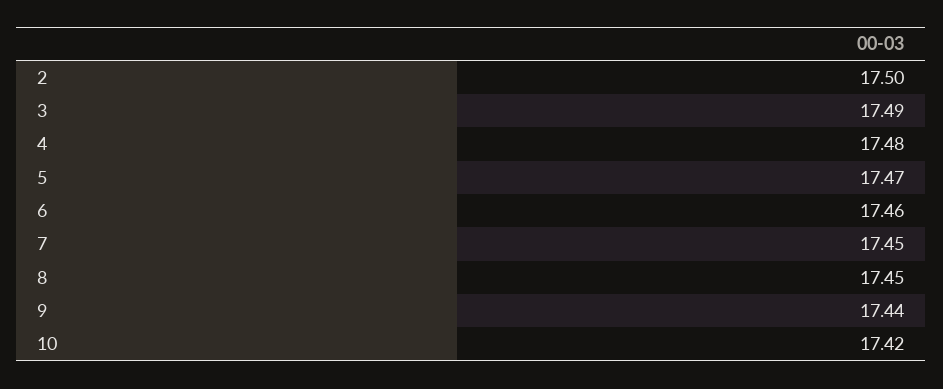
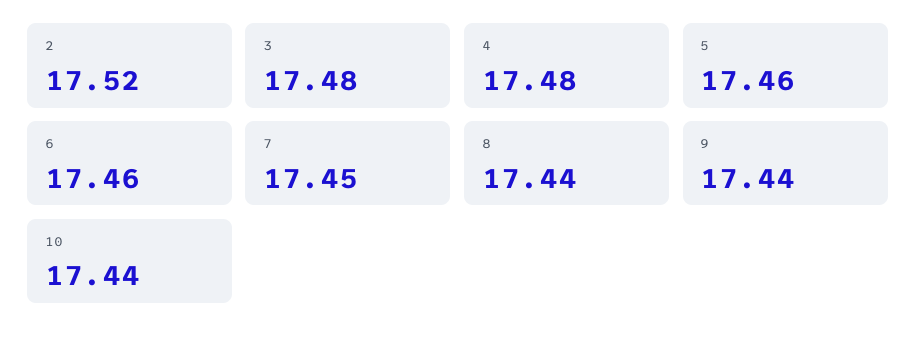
  {
-   "2": 17.5,
+   "2": 17.52,
-   "3": 17.49,
+   "3": 17.48,
    "4": 17.48,
-   "5": 17.47,
+   "5": 17.46,
    "6": 17.46,
    "7": 17.45,
-   "8": 17.45,
+   "8": 17.44,
    "9": 17.44,
-   "10": 17.42
+   "10": 17.44
  }

